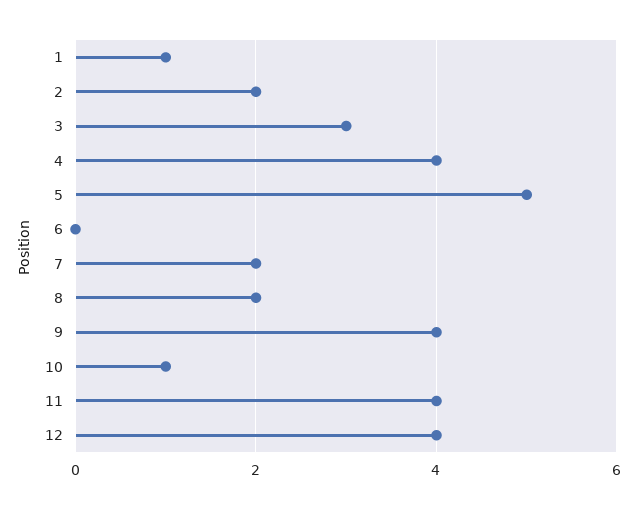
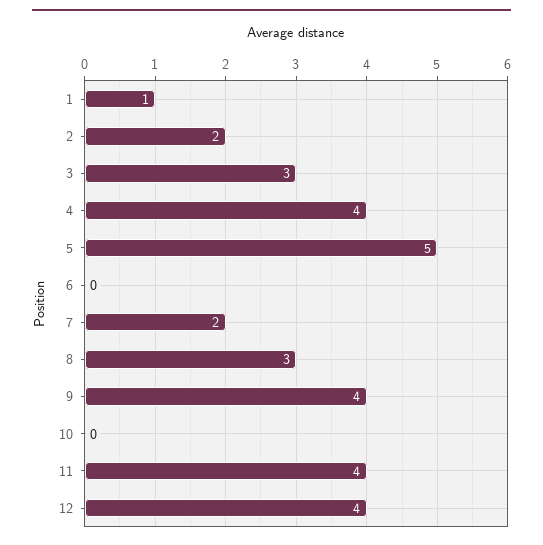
  {
    "1": 1,
    "2": 2,
    "3": 3,
    "4": 4,
    "5": 5,
    "6": 0,
    "7": 2,
-   "8": 2,
+   "8": 3,
    "9": 4,
-   "10": 1,
+   "10": 0,
    "11": 4,
    "12": 4
  }

